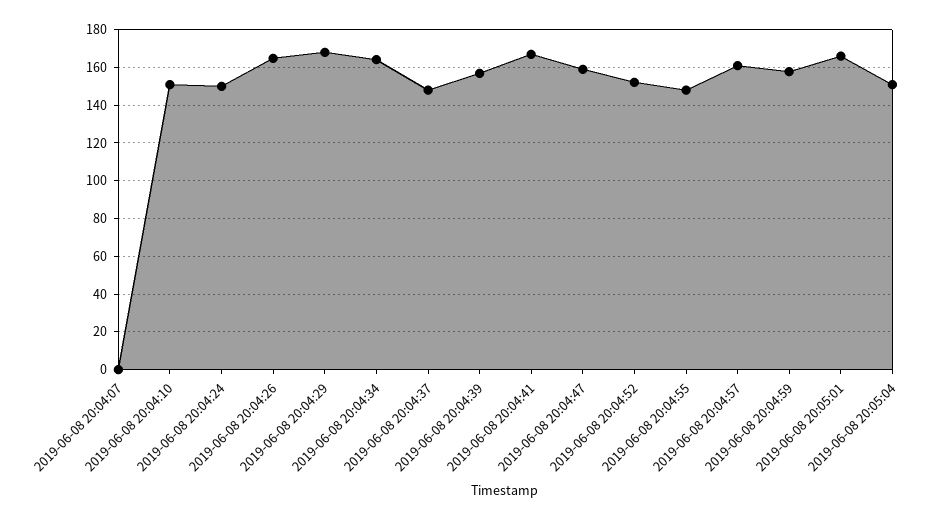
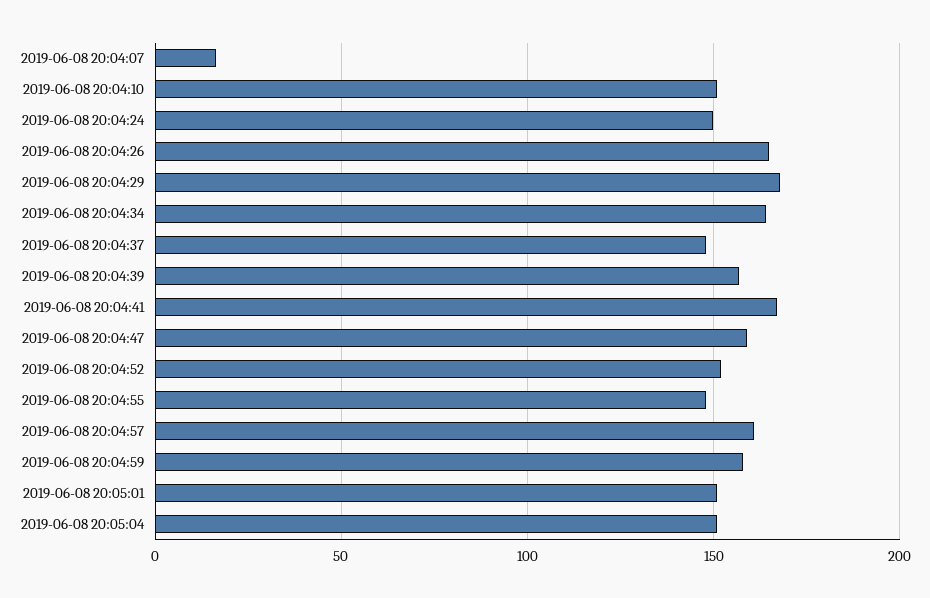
  {
-   "2019-06-08 20:04:07": 0,
+   "2019-06-08 20:04:07": 15,
    "2019-06-08 20:04:10": 150,
    "2019-06-08 20:04:24": 150,
    "2019-06-08 20:04:26": 165,
    "2019-06-08 20:04:29": 170,
    "2019-06-08 20:04:34": 165,
    "2019-06-08 20:04:37": 150,
    "2019-06-08 20:04:39": 155,
    "2019-06-08 20:04:41": 165,
    "2019-06-08 20:04:47": 160,
    "2019-06-08 20:04:52": 150,
    "2019-06-08 20:04:55": 150,
    "2019-06-08 20:04:57": 160,
    "2019-06-08 20:04:59": 160,
-   "2019-06-08 20:05:01": 165,
+   "2019-06-08 20:05:01": 150,
    "2019-06-08 20:05:04": 150
  }

